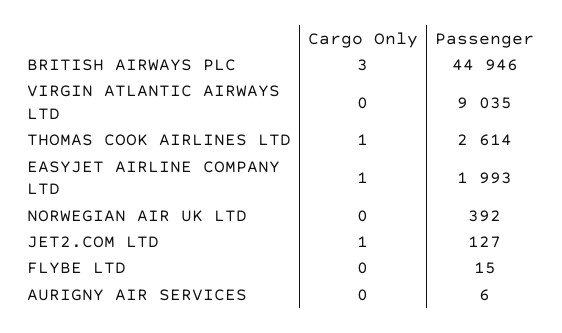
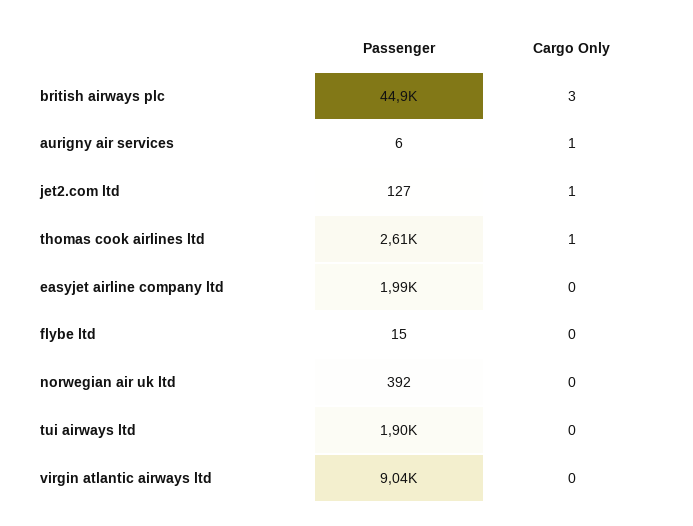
  {
    "Cargo Only": {
      "BRITISH AIRWAYS PLC": 3,
      "VIRGIN ATLANTIC AIRWAYS LTD": 0,
      "THOMAS COOK AIRLINES LTD": 1,
-     "EASYJET AIRLINE COMPANY LTD": 1,
+     "EASYJET AIRLINE COMPANY LTD": 0,
      "NORWEGIAN AIR UK LTD": 0,
      "JET2.COM LTD": 1,
      "FLYBE LTD": 0,
-     "AURIGNY AIR SERVICES": 0
+     "AURIGNY AIR SERVICES": 1,
+     "tui airways ltd": 0
    },
    "Passenger": {
      "BRITISH AIRWAYS PLC": 44946,
      "VIRGIN ATLANTIC AIRWAYS LTD": 9035,
      "THOMAS COOK AIRLINES LTD": 2614,
      "EASYJET AIRLINE COMPANY LTD": 1993,
      "NORWEGIAN AIR UK LTD": 392,
      "JET2.COM LTD": 127,
      "FLYBE LTD": 15,
-     "AURIGNY AIR SERVICES": 6
+     "AURIGNY AIR SERVICES": 6,
+     "tui airways ltd": 1900
    }
  }

